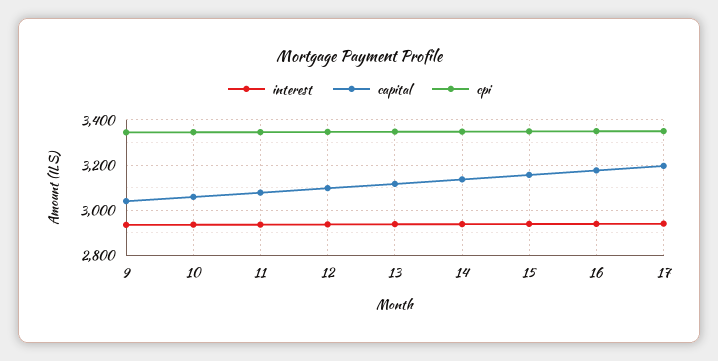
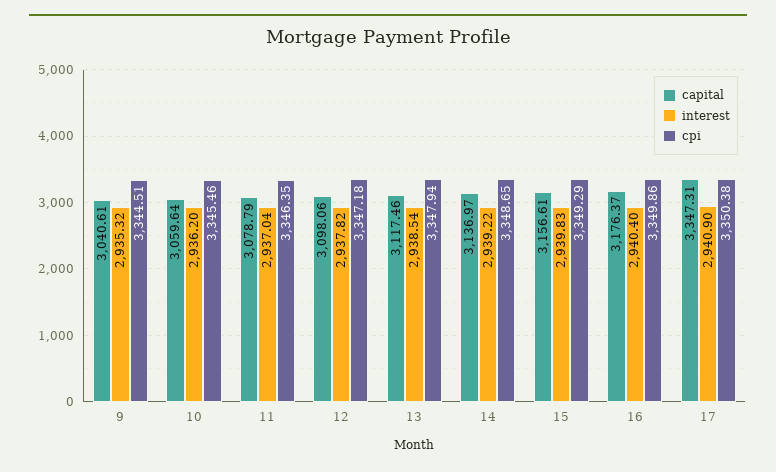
  {
    "interest": {
      "9": 2935.32,
      "10": 2936.2,
      "11": 2937.04,
      "12": 2937.82,
      "13": 2938.54,
      "14": 2939.22,
      "15": 2939.83,
      "16": 2940.4,
      "17": 2940.9
    },
    "capital": {
      "9": 3040.61,
      "10": 3059.64,
      "11": 3078.79,
      "12": 3098.06,
      "13": 3117.46,
      "14": 3136.97,
      "15": 3156.61,
      "16": 3176.37,
-     "17": 3200
+     "17": 3347.31
    },
    "cpi": {
      "9": 3344.51,
      "10": 3345.46,
      "11": 3346.35,
      "12": 3347.18,
      "13": 3347.94,
      "14": 3348.65,
      "15": 3349.29,
      "16": 3349.86,
      "17": 3350.38
    }
  }

